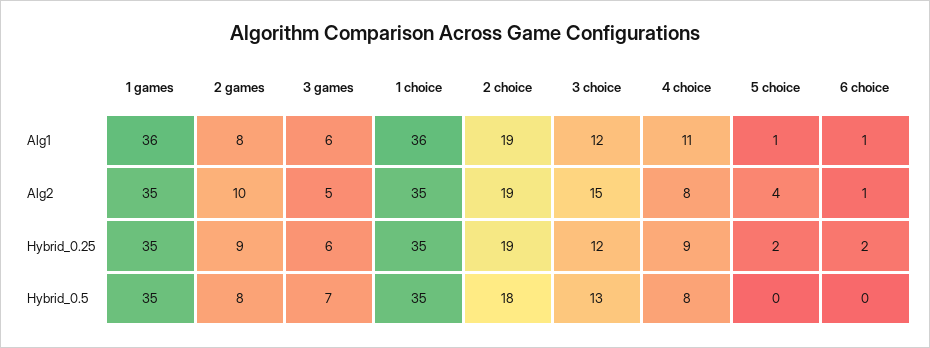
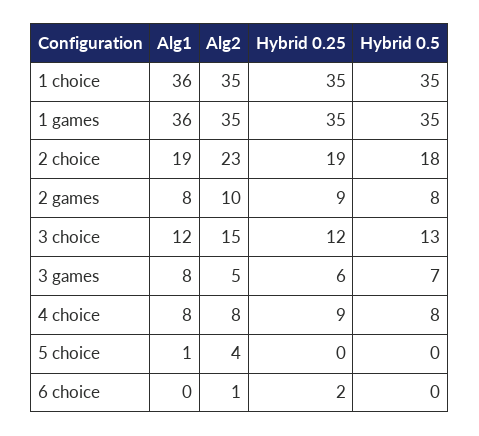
  {
    "1 games": {
      "Alg1": 36,
      "Alg2": 35,
      "Hybrid_0.25": 35,
      "Hybrid_0.5": 35
    },
    "2 games": {
      "Alg1": 8,
      "Alg2": 10,
      "Hybrid_0.25": 9,
      "Hybrid_0.5": 8
    },
    "3 games": {
-     "Alg1": 6,
+     "Alg1": 8,
      "Alg2": 5,
      "Hybrid_0.25": 6,
      "Hybrid_0.5": 7
    },
    "1 choice": {
      "Alg1": 36,
      "Alg2": 35,
      "Hybrid_0.25": 35,
      "Hybrid_0.5": 35
    },
    "2 choice": {
      "Alg1": 19,
-     "Alg2": 19,
+     "Alg2": 23,
      "Hybrid_0.25": 19,
      "Hybrid_0.5": 18
    },
    "3 choice": {
      "Alg1": 12,
      "Alg2": 15,
      "Hybrid_0.25": 12,
      "Hybrid_0.5": 13
    },
    "4 choice": {
-     "Alg1": 11,
+     "Alg1": 8,
      "Alg2": 8,
      "Hybrid_0.25": 9,
      "Hybrid_0.5": 8
    },
    "5 choice": {
      "Alg1": 1,
      "Alg2": 4,
-     "Hybrid_0.25": 2,
+     "Hybrid_0.25": 0,
      "Hybrid_0.5": 0
    },
    "6 choice": {
-     "Alg1": 1,
+     "Alg1": 0,
      "Alg2": 1,
      "Hybrid_0.25": 2,
      "Hybrid_0.5": 0
    }
  }

